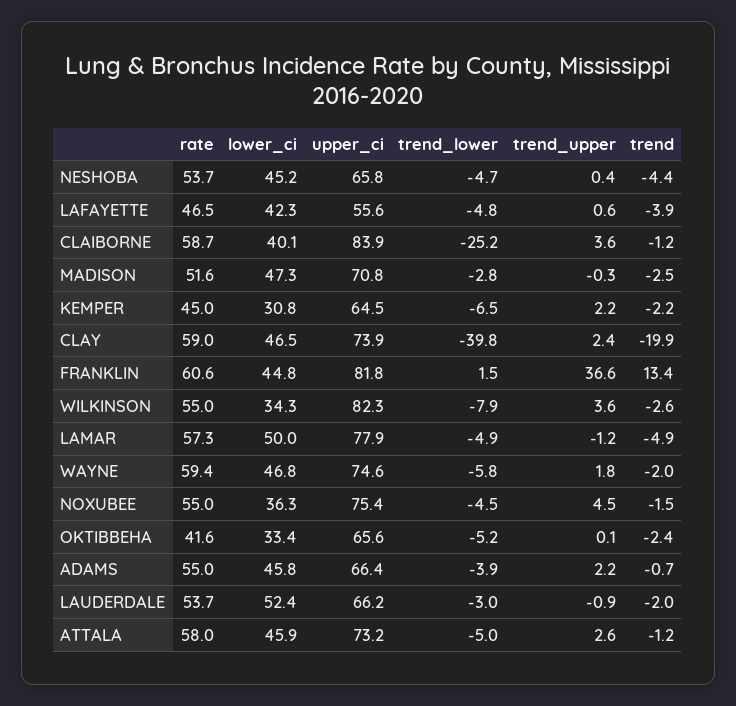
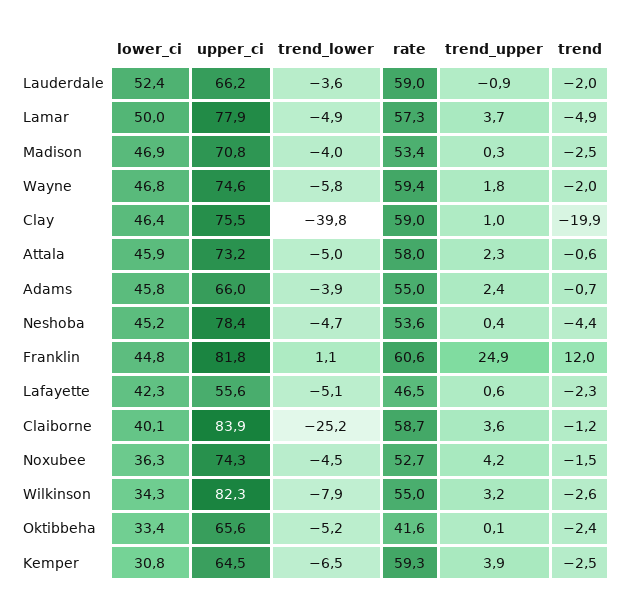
  {
    "rate": {
-     "NESHOBA": 53.7,
+     "NESHOBA": 53.6,
      "LAFAYETTE": 46.5,
      "CLAIBORNE": 58.7,
-     "MADISON": 51.6,
+     "MADISON": 53.4,
-     "KEMPER": 45,
+     "KEMPER": 59.3,
      "CLAY": 59,
      "FRANKLIN": 60.6,
      "WILKINSON": 55,
      "LAMAR": 57.3,
      "WAYNE": 59.4,
-     "NOXUBEE": 55,
+     "NOXUBEE": 52.7,
      "OKTIBBEHA": 41.6,
      "ADAMS": 55,
-     "LAUDERDALE": 53.7,
+     "LAUDERDALE": 59,
      "ATTALA": 58
    },
    "lower_ci": {
      "NESHOBA": 45.2,
      "LAFAYETTE": 42.3,
      "CLAIBORNE": 40.1,
-     "MADISON": 47.3,
+     "MADISON": 46.9,
      "KEMPER": 30.8,
-     "CLAY": 46.5,
+     "CLAY": 46.4,
      "FRANKLIN": 44.8,
      "WILKINSON": 34.3,
      "LAMAR": 50,
      "WAYNE": 46.8,
      "NOXUBEE": 36.3,
      "OKTIBBEHA": 33.4,
      "ADAMS": 45.8,
      "LAUDERDALE": 52.4,
      "ATTALA": 45.9
    },
    "upper_ci": {
-     "NESHOBA": 65.8,
+     "NESHOBA": 78.4,
      "LAFAYETTE": 55.6,
      "CLAIBORNE": 83.9,
      "MADISON": 70.8,
      "KEMPER": 64.5,
-     "CLAY": 73.9,
+     "CLAY": 75.5,
      "FRANKLIN": 81.8,
      "WILKINSON": 82.3,
      "LAMAR": 77.9,
      "WAYNE": 74.6,
-     "NOXUBEE": 75.4,
+     "NOXUBEE": 74.3,
      "OKTIBBEHA": 65.6,
-     "ADAMS": 66.4,
+     "ADAMS": 66,
      "LAUDERDALE": 66.2,
      "ATTALA": 73.2
    },
    "trend_lower": {
      "NESHOBA": -4.7,
-     "LAFAYETTE": -4.8,
+     "LAFAYETTE": -5.1,
      "CLAIBORNE": -25.2,
-     "MADISON": -2.8,
+     "MADISON": -4,
      "KEMPER": -6.5,
      "CLAY": -39.8,
-     "FRANKLIN": 1.5,
+     "FRANKLIN": 1.1,
      "WILKINSON": -7.9,
      "LAMAR": -4.9,
      "WAYNE": -5.8,
      "NOXUBEE": -4.5,
      "OKTIBBEHA": -5.2,
      "ADAMS": -3.9,
-     "LAUDERDALE": -3,
+     "LAUDERDALE": -3.6,
      "ATTALA": -5
    },
    "trend_upper": {
      "NESHOBA": 0.4,
      "LAFAYETTE": 0.6,
      "CLAIBORNE": 3.6,
-     "MADISON": -0.3,
+     "MADISON": 0.3,
-     "KEMPER": 2.2,
+     "KEMPER": 3.9,
-     "CLAY": 2.4,
+     "CLAY": 1,
-     "FRANKLIN": 36.6,
+     "FRANKLIN": 24.9,
-     "WILKINSON": 3.6,
+     "WILKINSON": 3.2,
-     "LAMAR": -1.2,
+     "LAMAR": 3.7,
      "WAYNE": 1.8,
-     "NOXUBEE": 4.5,
+     "NOXUBEE": 4.2,
      "OKTIBBEHA": 0.1,
-     "ADAMS": 2.2,
+     "ADAMS": 2.4,
      "LAUDERDALE": -0.9,
-     "ATTALA": 2.6
+     "ATTALA": 2.3
    },
    "trend": {
      "NESHOBA": -4.4,
-     "LAFAYETTE": -3.9,
+     "LAFAYETTE": -2.3,
      "CLAIBORNE": -1.2,
      "MADISON": -2.5,
-     "KEMPER": -2.2,
+     "KEMPER": -2.5,
      "CLAY": -19.9,
-     "FRANKLIN": 13.4,
+     "FRANKLIN": 12,
      "WILKINSON": -2.6,
      "LAMAR": -4.9,
      "WAYNE": -2,
      "NOXUBEE": -1.5,
      "OKTIBBEHA": -2.4,
      "ADAMS": -0.7,
      "LAUDERDALE": -2,
-     "ATTALA": -1.2
+     "ATTALA": -0.6
    }
  }

